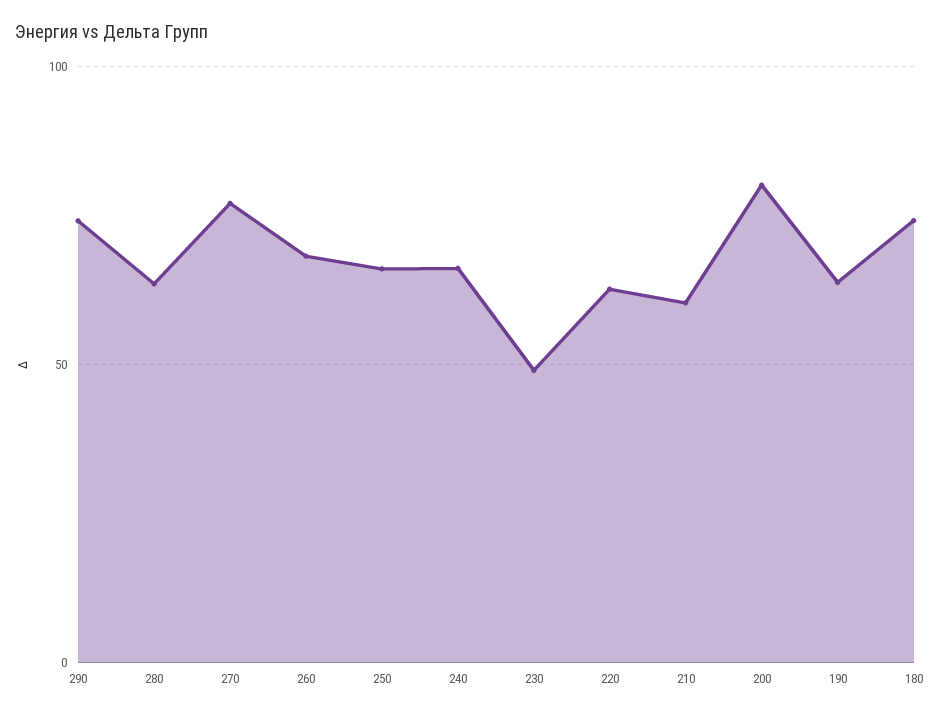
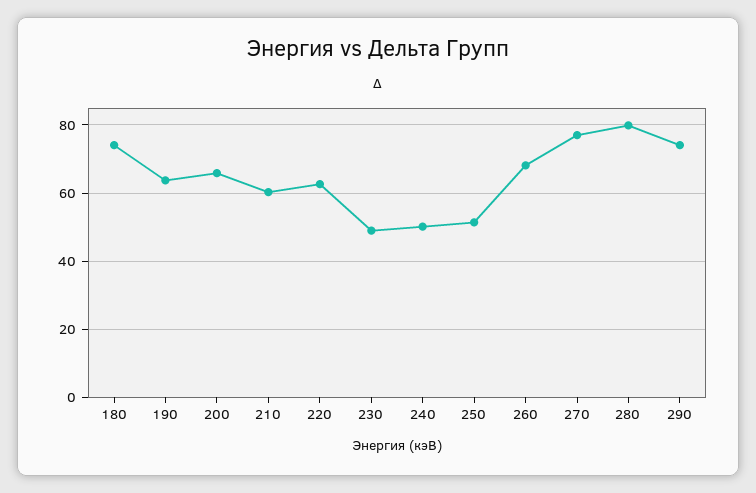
  {
    "290": 74,
-   "280": 65,
+   "280": 80,
    "270": 78,
    "260": 68,
-   "250": 65,
+   "250": 52,
-   "240": 65,
+   "240": 50,
    "230": 48,
    "220": 62,
    "210": 60,
-   "200": 80,
+   "200": 66,
    "190": 64,
    "180": 74
  }

